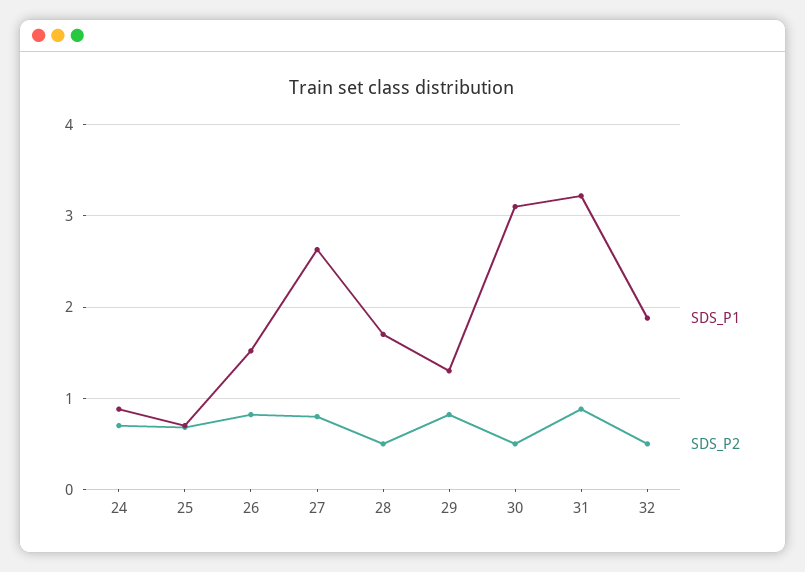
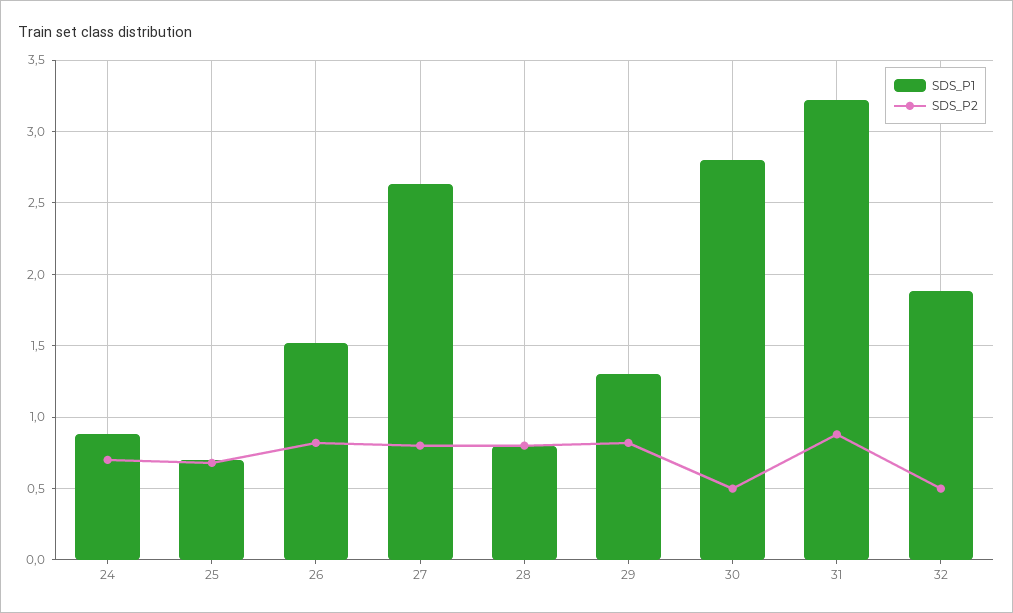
  {
    "SDS_P1": {
      "24": 0.9,
      "25": 0.7,
      "26": 1.5,
      "27": 2.65,
-     "28": 1.7,
+     "28": 0.8,
      "29": 1.3,
-     "30": 3.1,
+     "30": 2.8,
      "31": 3.2,
      "32": 1.9
    },
    "SDS_P2": {
      "24": 0.7,
      "25": 0.7,
      "26": 0.8,
      "27": 0.8,
-     "28": 0.5,
+     "28": 0.8,
      "29": 0.8,
      "30": 0.5,
      "31": 0.9,
      "32": 0.5
    }
  }

